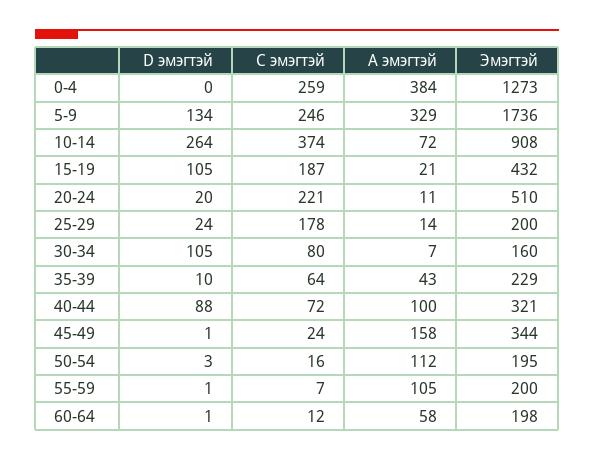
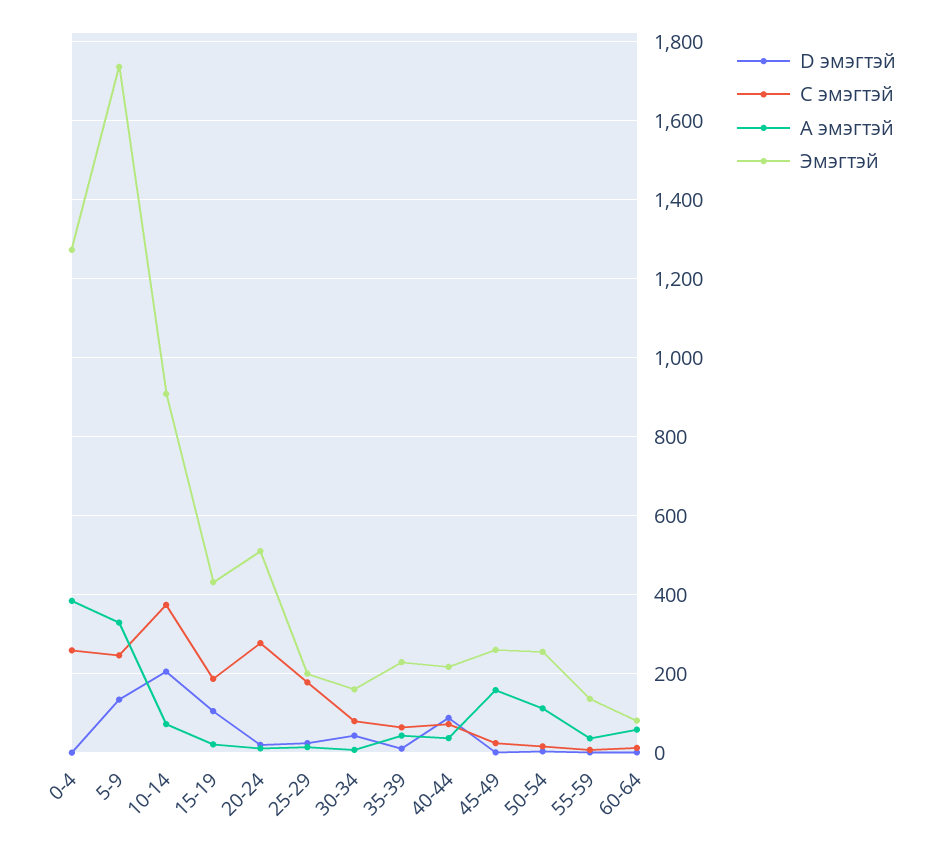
  {
    "D эмэгтэй": {
      "0-4": 0,
      "5-9": 134,
-     "10-14": 264,
+     "10-14": 200,
      "15-19": 105,
      "20-24": 20,
      "25-29": 24,
-     "30-34": 105,
+     "30-34": 40,
      "35-39": 10,
      "40-44": 88,
      "45-49": 1,
      "50-54": 3,
      "55-59": 1,
      "60-64": 1
    },
    "C эмэгтэй": {
      "0-4": 259,
      "5-9": 246,
      "10-14": 374,
      "15-19": 187,
-     "20-24": 221,
+     "20-24": 280,
      "25-29": 178,
      "30-34": 80,
      "35-39": 64,
      "40-44": 72,
      "45-49": 24,
      "50-54": 16,
      "55-59": 7,
      "60-64": 12
    },
    "A эмэгтэй": {
      "0-4": 384,
      "5-9": 329,
      "10-14": 72,
      "15-19": 21,
      "20-24": 11,
      "25-29": 14,
      "30-34": 7,
      "35-39": 43,
-     "40-44": 100,
+     "40-44": 40,
      "45-49": 158,
      "50-54": 112,
-     "55-59": 105,
+     "55-59": 40,
      "60-64": 58
    },
    "Эмэгтэй": {
      "0-4": 1273,
      "5-9": 1736,
      "10-14": 908,
      "15-19": 432,
      "20-24": 510,
      "25-29": 200,
      "30-34": 160,
      "35-39": 229,
-     "40-44": 321,
+     "40-44": 220,
-     "45-49": 344,
+     "45-49": 260,
-     "50-54": 195,
+     "50-54": 260,
-     "55-59": 200,
+     "55-59": 140,
-     "60-64": 198
+     "60-64": 80
    }
  }

